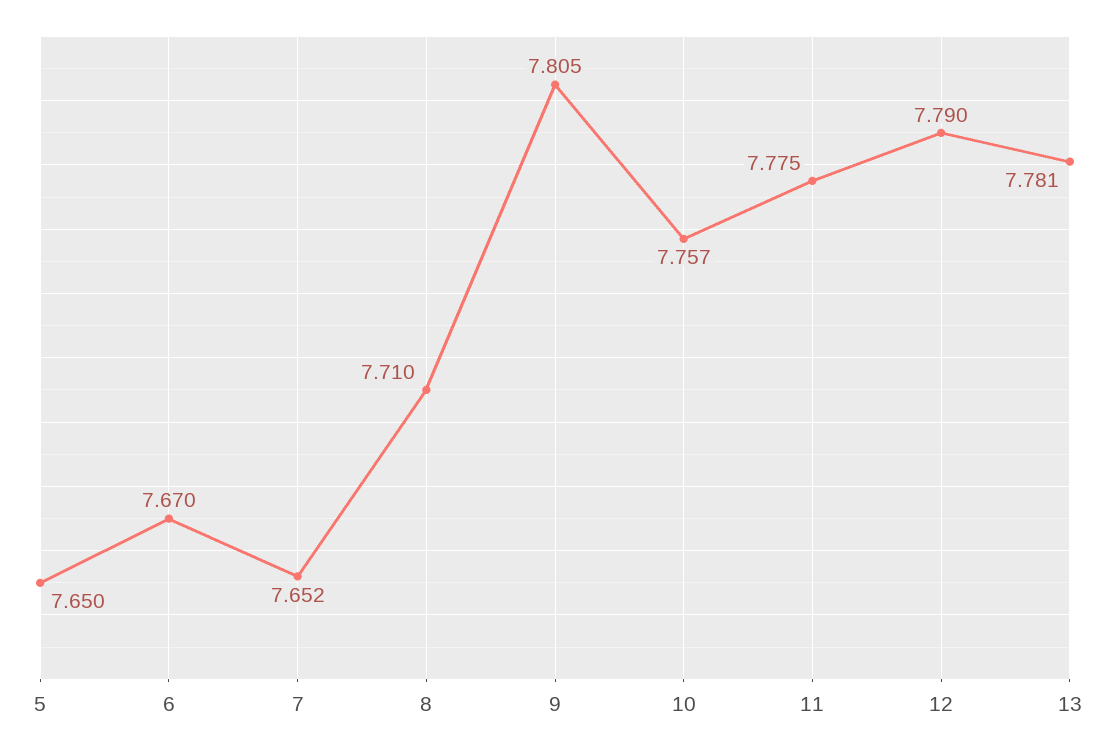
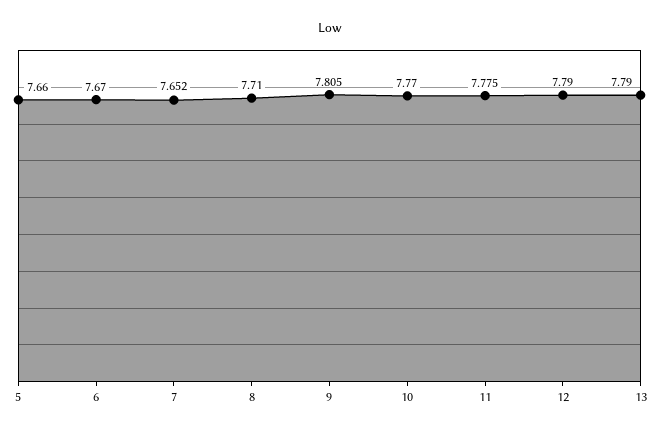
  {
-   "5": 7.65,
+   "5": 7.66,
    "6": 7.67,
    "7": 7.652,
    "8": 7.71,
    "9": 7.805,
-   "10": 7.757,
+   "10": 7.77,
    "11": 7.775,
    "12": 7.79,
-   "13": 7.781
+   "13": 7.79
  }

